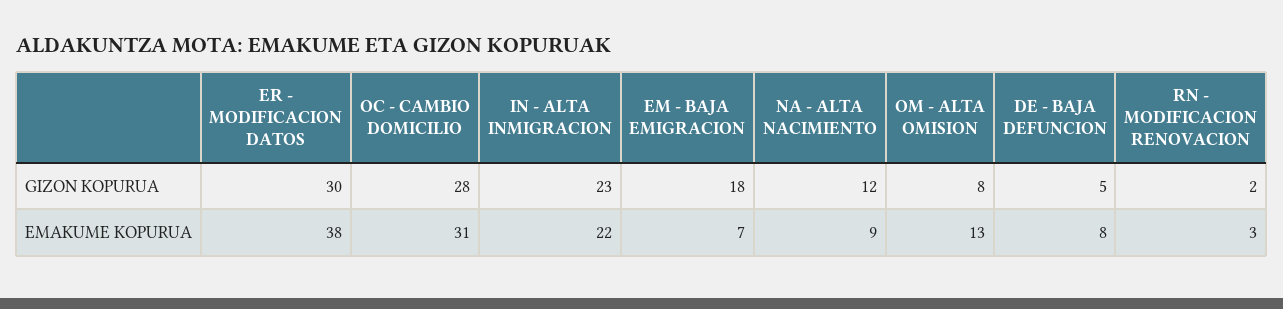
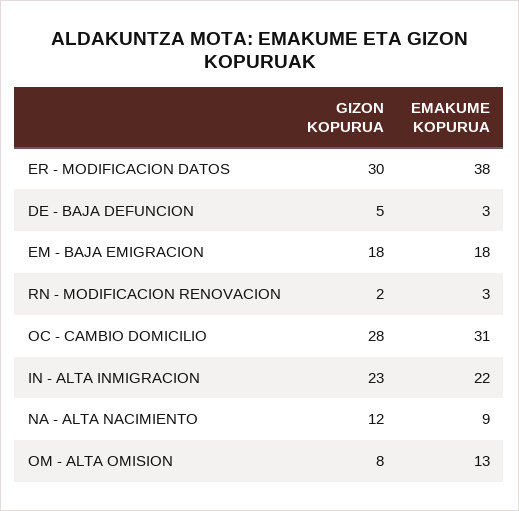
  {
    "ER - MODIFICACION DATOS": {
      "GIZON KOPURUA": 30,
      "EMAKUME KOPURUA": 38
    },
    "OC - CAMBIO DOMICILIO": {
      "GIZON KOPURUA": 28,
      "EMAKUME KOPURUA": 31
    },
    "IN - ALTA INMIGRACION": {
      "GIZON KOPURUA": 23,
      "EMAKUME KOPURUA": 22
    },
    "EM - BAJA EMIGRACION": {
      "GIZON KOPURUA": 18,
-     "EMAKUME KOPURUA": 7
+     "EMAKUME KOPURUA": 18
    },
    "NA - ALTA NACIMIENTO": {
      "GIZON KOPURUA": 12,
      "EMAKUME KOPURUA": 9
    },
    "OM - ALTA OMISION": {
      "GIZON KOPURUA": 8,
      "EMAKUME KOPURUA": 13
    },
    "DE - BAJA DEFUNCION": {
      "GIZON KOPURUA": 5,
-     "EMAKUME KOPURUA": 8
+     "EMAKUME KOPURUA": 3
    },
    "RN - MODIFICACION RENOVACION": {
      "GIZON KOPURUA": 2,
      "EMAKUME KOPURUA": 3
    }
  }

